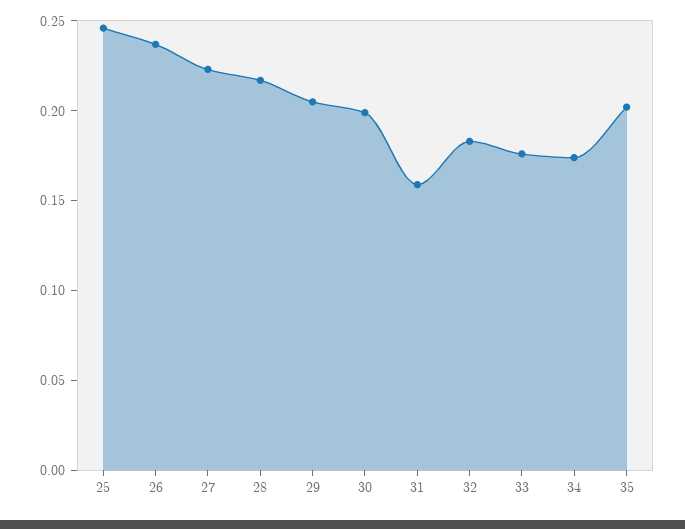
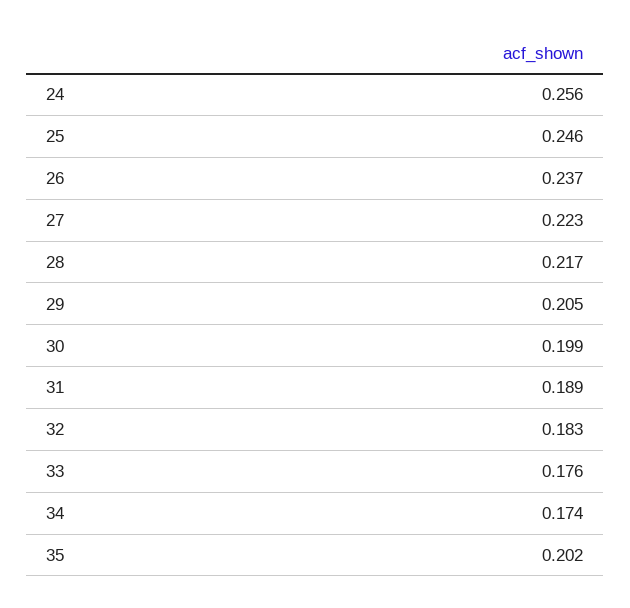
  {
    "25": 0.246,
    "26": 0.237,
    "27": 0.223,
    "28": 0.217,
    "29": 0.205,
    "30": 0.199,
-   "31": 0.16,
+   "31": 0.189,
    "32": 0.183,
    "33": 0.176,
    "34": 0.174,
-   "35": 0.202
+   "35": 0.202,
+   "24": 0.256
  }

